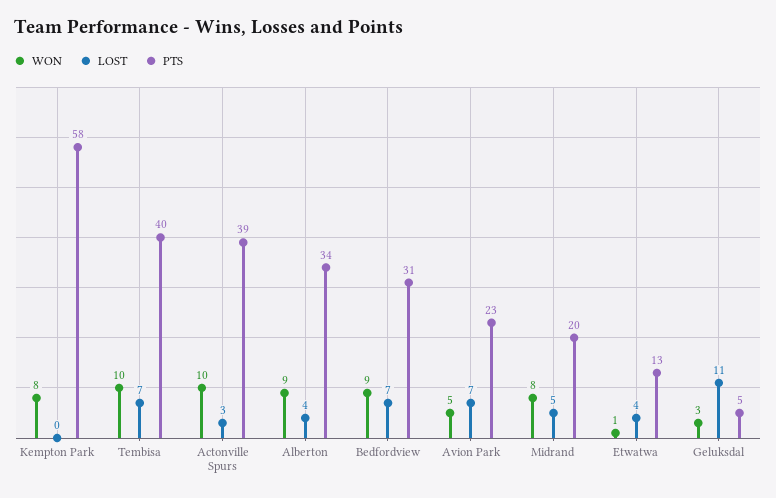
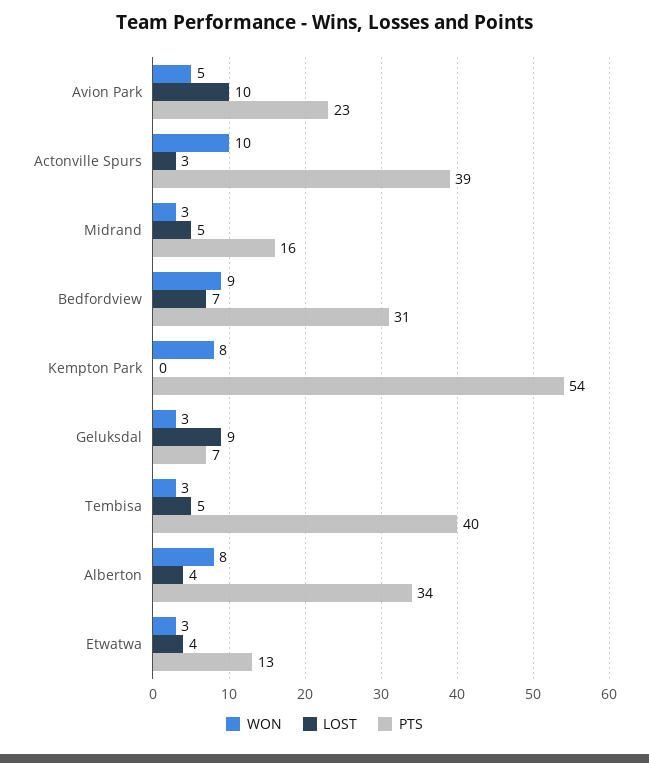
  {
    "WON": {
      "Kempton Park": 8,
-     "Tembisa": 10,
+     "Tembisa": 3,
      "Actonville Spurs": 10,
-     "Alberton": 9,
+     "Alberton": 8,
      "Bedfordview": 9,
      "Avion Park": 5,
-     "Midrand": 8,
+     "Midrand": 3,
-     "Etwatwa": 1,
+     "Etwatwa": 3,
      "Geluksdal": 3
    },
    "LOST": {
      "Kempton Park": 0,
-     "Tembisa": 7,
+     "Tembisa": 5,
      "Actonville Spurs": 3,
      "Alberton": 4,
      "Bedfordview": 7,
-     "Avion Park": 7,
+     "Avion Park": 10,
      "Midrand": 5,
      "Etwatwa": 4,
-     "Geluksdal": 11
+     "Geluksdal": 9
    },
    "PTS": {
-     "Kempton Park": 58,
+     "Kempton Park": 54,
      "Tembisa": 40,
      "Actonville Spurs": 39,
      "Alberton": 34,
      "Bedfordview": 31,
      "Avion Park": 23,
-     "Midrand": 20,
+     "Midrand": 16,
      "Etwatwa": 13,
-     "Geluksdal": 5
+     "Geluksdal": 7
    }
  }

